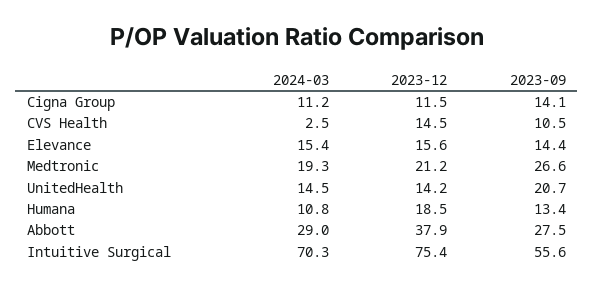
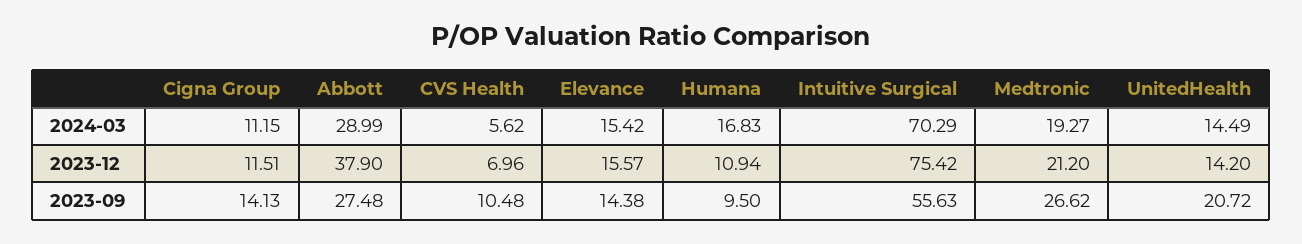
  {
    "2024-03": {
      "Cigna Group": 11.15,
-     "CVS Health": 2.5,
+     "CVS Health": 5.62,
      "Elevance": 15.42,
      "Medtronic": 19.27,
      "UnitedHealth": 14.49,
-     "Humana": 10.8,
+     "Humana": 16.83,
      "Abbott": 28.99,
      "Intuitive Surgical": 70.29
    },
    "2023-12": {
      "Cigna Group": 11.51,
-     "CVS Health": 14.5,
+     "CVS Health": 6.96,
      "Elevance": 15.57,
      "Medtronic": 21.2,
      "UnitedHealth": 14.2,
-     "Humana": 18.5,
+     "Humana": 10.94,
      "Abbott": 37.9,
      "Intuitive Surgical": 75.42
    },
    "2023-09": {
      "Cigna Group": 14.13,
      "CVS Health": 10.48,
      "Elevance": 14.38,
      "Medtronic": 26.62,
      "UnitedHealth": 20.72,
-     "Humana": 13.4,
+     "Humana": 9.5,
      "Abbott": 27.48,
      "Intuitive Surgical": 55.63
    }
  }

